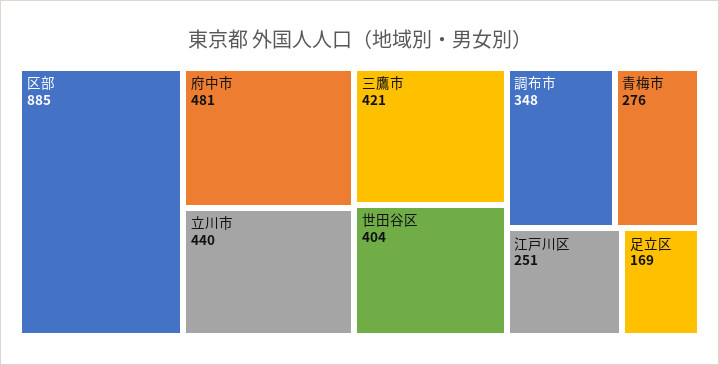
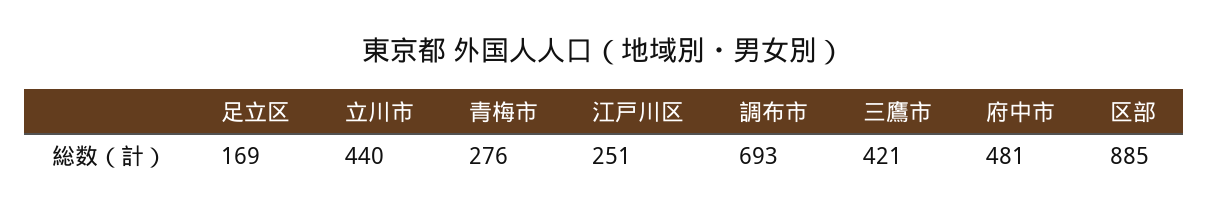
  {
    "区部": 885,
    "府中市": 481,
    "立川市": 440,
    "三鷹市": 421,
-   "世田谷区": 404,
-   "調布市": 348,
+   "調布市": 693,
    "青梅市": 276,
    "江戸川区": 251,
    "足立区": 169
  }

